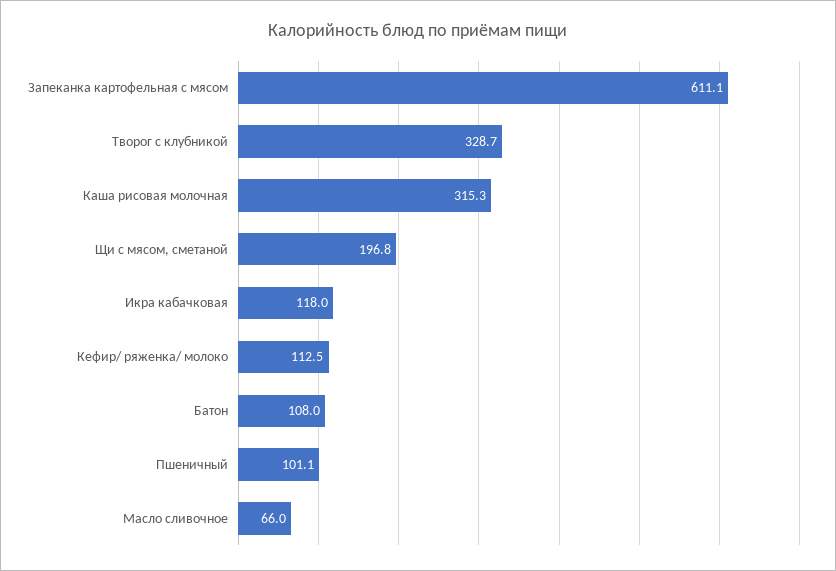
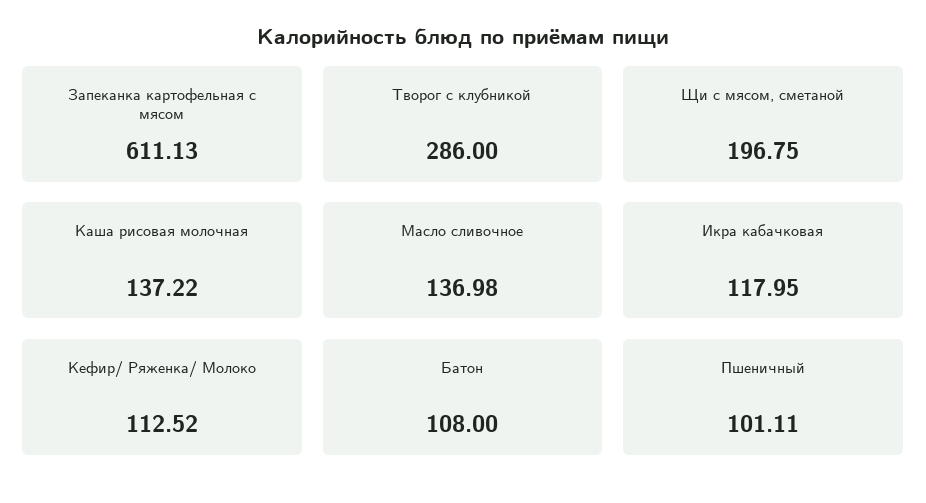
  {
    "Запеканка картофельная с мясом": 611.13,
-   "Творог с клубникой": 328.7,
+   "Творог с клубникой": 286,
-   "Каша рисовая молочная": 315.3,
+   "Каша рисовая молочная": 137.22,
    "Щи с мясом, сметаной": 196.75,
    "Икра кабачковая": 117.95,
    "Кефир/ ряженка/ молоко": 112.52,
    "Батон": 108,
    "Пшеничный": 101.11,
-   "Масло сливочное": 66
+   "Масло сливочное": 136.98
  }

